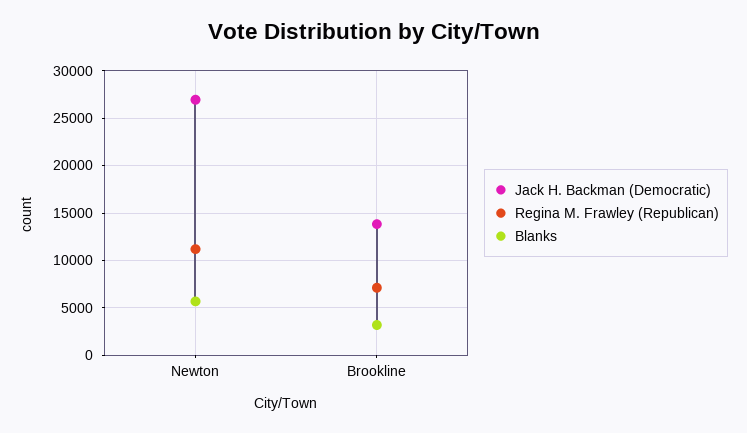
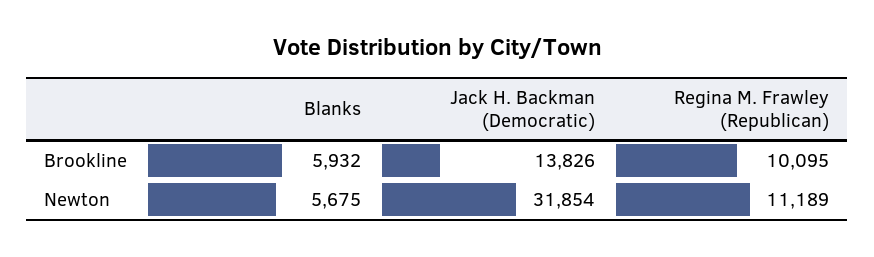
  {
    "Jack H. Backman (Democratic)": {
-     "Newton": 27000,
+     "Newton": 31854,
      "Brookline": 13826
    },
    "Regina M. Frawley (Republican)": {
      "Newton": 11189,
-     "Brookline": 7000
+     "Brookline": 10095
    },
    "Blanks": {
      "Newton": 5675,
-     "Brookline": 3000
+     "Brookline": 5932
    }
  }

